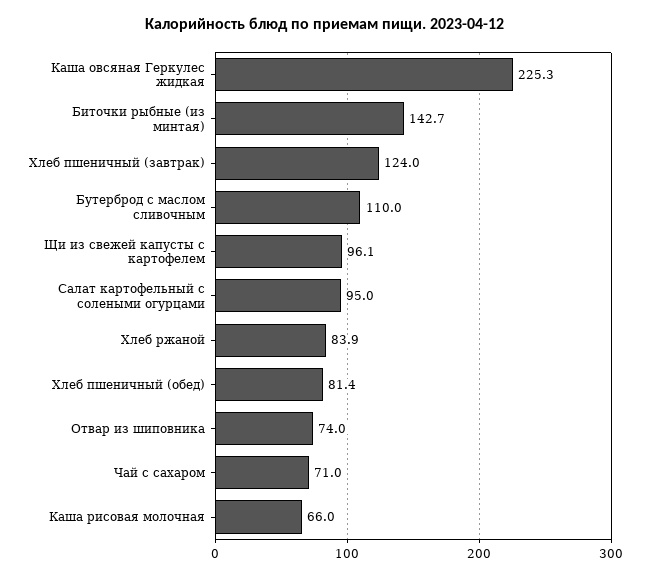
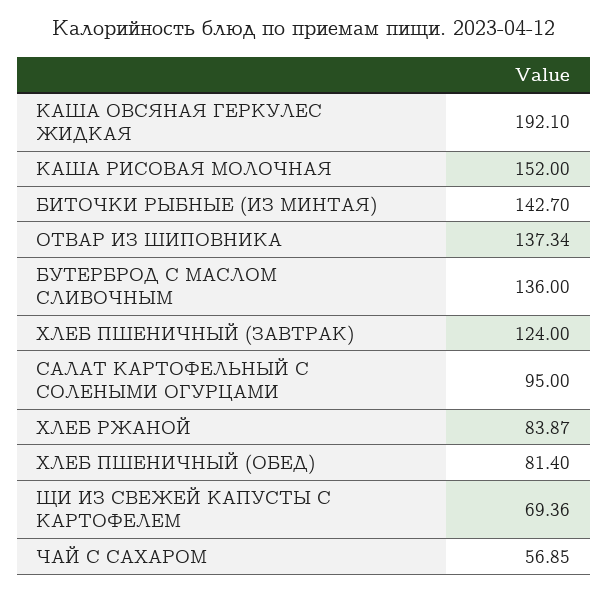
  {
-   "Каша овсяная Геркулес жидкая": 225.3,
+   "Каша овсяная Геркулес жидкая": 192.1,
    "Биточки рыбные (из минтая)": 142.7,
    "Хлеб пшеничный (завтрак)": 124,
-   "Бутерброд с маслом сливочным": 110,
+   "Бутерброд с маслом сливочным": 136,
-   "Щи из свежей капусты с картофелем": 96.1,
+   "Щи из свежей капусты с картофелем": 69.36,
    "Салат картофельный с солеными огурцами": 95,
    "Хлеб ржаной": 83.87,
    "Хлеб пшеничный (обед)": 81.4,
-   "Отвар из шиповника": 74,
+   "Отвар из шиповника": 137.34,
-   "Чай с сахаром": 71,
+   "Чай с сахаром": 56.85,
-   "Каша рисовая молочная": 66
+   "Каша рисовая молочная": 152
  }

